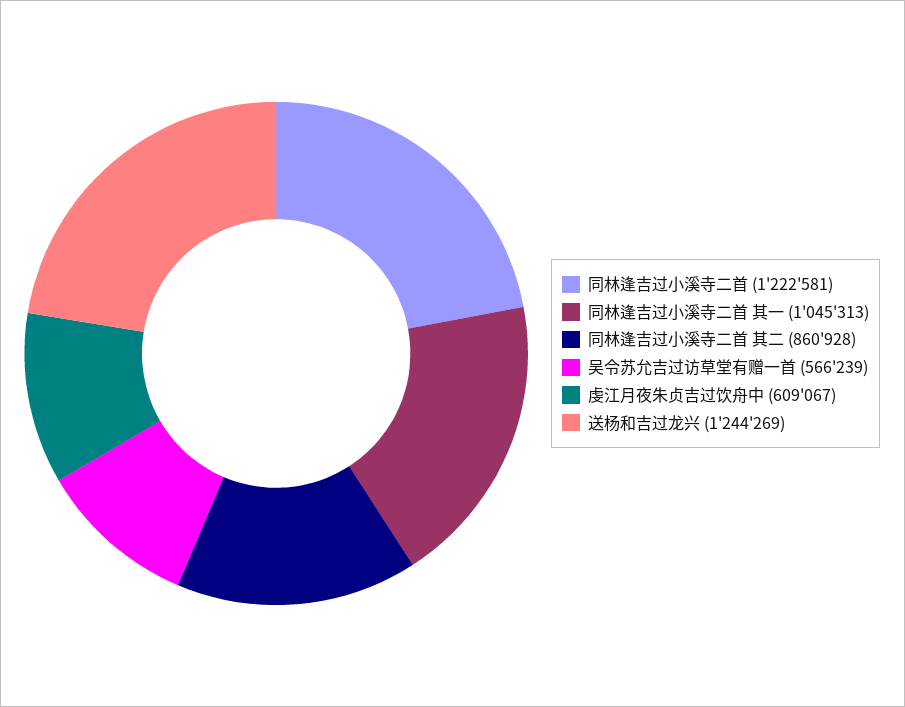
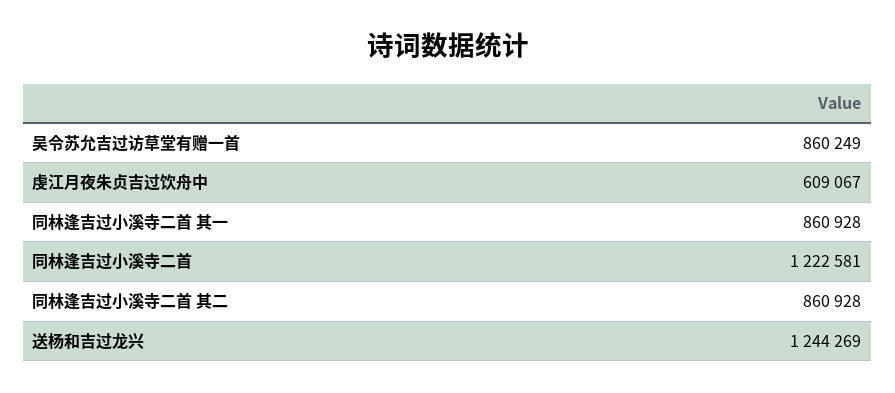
  {
    "同林逢吉过小溪寺二首": 1222581,
-   "同林逢吉过小溪寺二首 其一": 1045313,
+   "同林逢吉过小溪寺二首 其一": 860928,
    "同林逢吉过小溪寺二首 其二": 860928,
-   "吴令苏允吉过访草堂有赠一首": 566239,
+   "吴令苏允吉过访草堂有赠一首": 860249,
    "虔江月夜朱贞吉过饮舟中": 609067,
    "送杨和吉过龙兴": 1244269
  }

